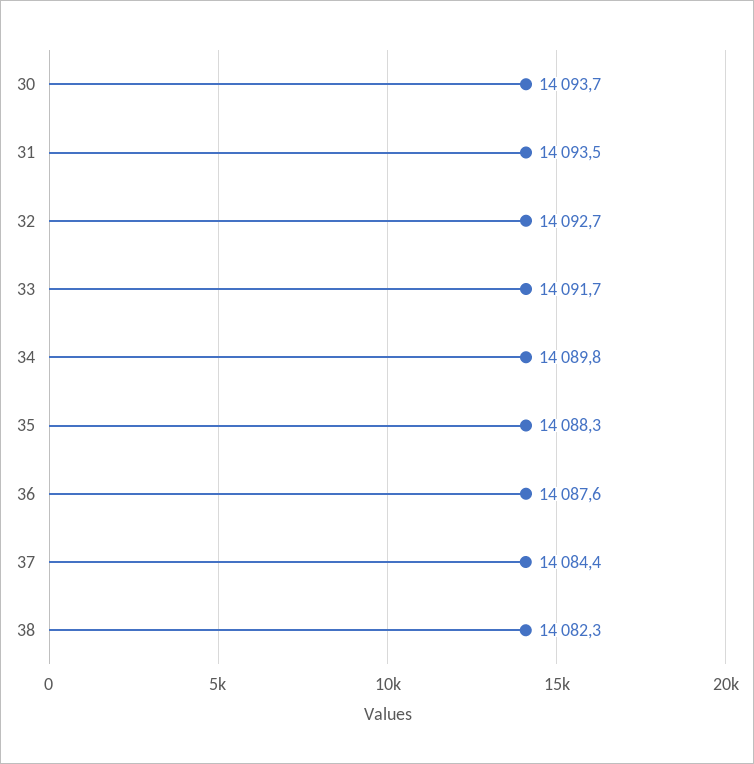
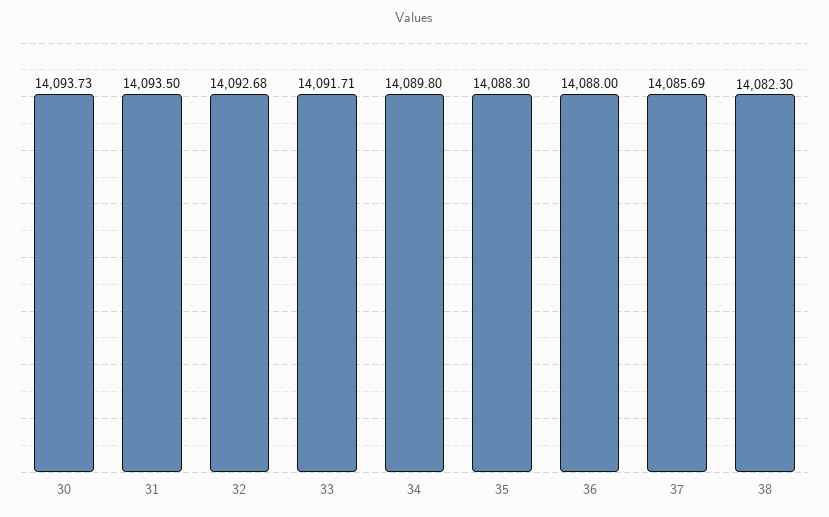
  {
    "30": 14093.73,
    "31": 14093.5,
    "32": 14092.68,
    "33": 14091.71,
    "34": 14089.8,
    "35": 14088.3,
-   "36": 14087.6,
+   "36": 14088,
-   "37": 14084.4,
+   "37": 14085.69,
    "38": 14082.3
  }

